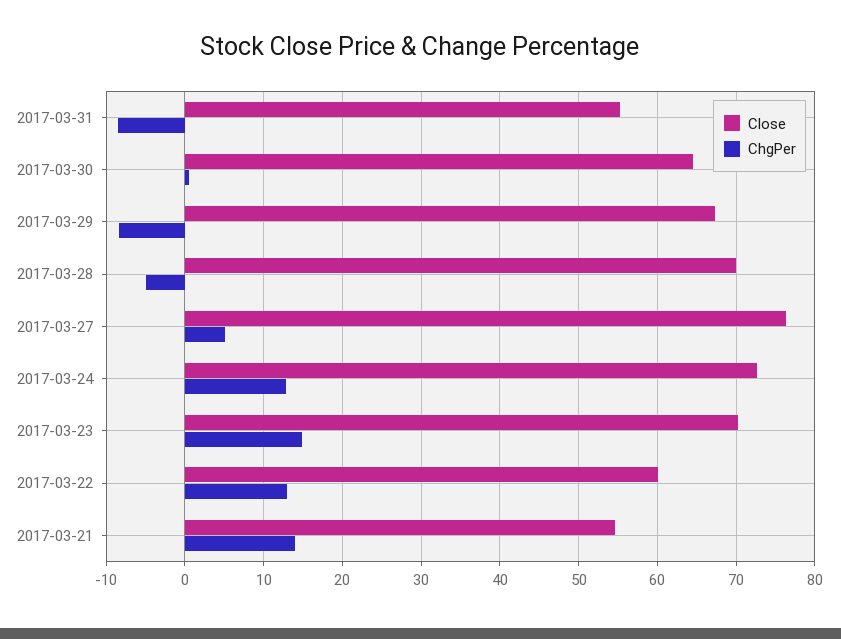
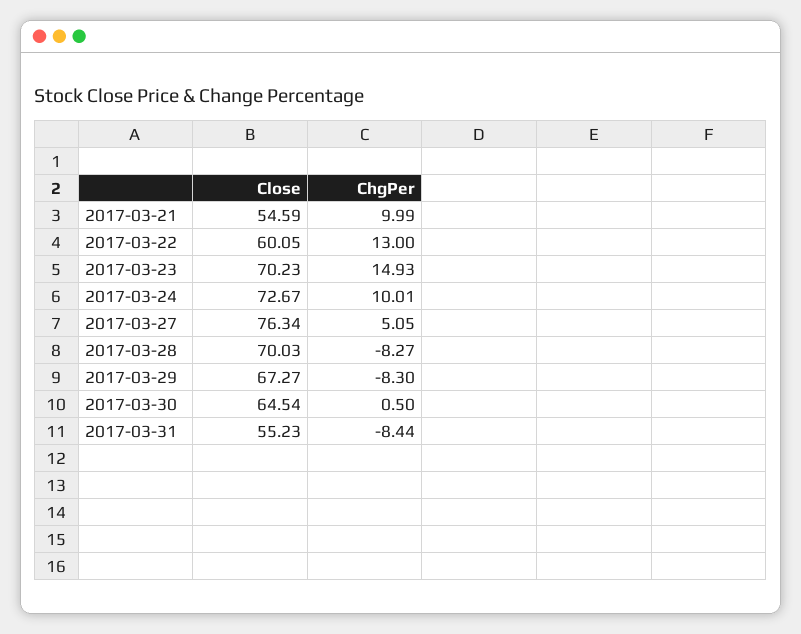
  {
    "Close": {
      "2017-03-31": 55.23,
      "2017-03-30": 64.54,
      "2017-03-29": 67.27,
      "2017-03-28": 70.03,
      "2017-03-27": 76.34,
      "2017-03-24": 72.67,
      "2017-03-23": 70.23,
      "2017-03-22": 60.05,
      "2017-03-21": 54.59
    },
    "ChgPer": {
      "2017-03-31": -8.44,
      "2017-03-30": 0.5,
      "2017-03-29": -8.3,
-     "2017-03-28": -5,
+     "2017-03-28": -8.27,
      "2017-03-27": 5.05,
-     "2017-03-24": 13,
+     "2017-03-24": 10.01,
      "2017-03-23": 14.93,
      "2017-03-22": 13,
-     "2017-03-21": 14
+     "2017-03-21": 9.99
    }
  }

